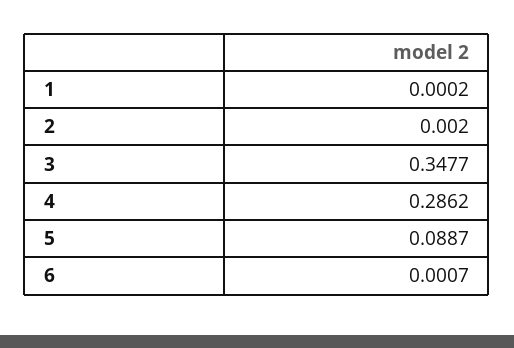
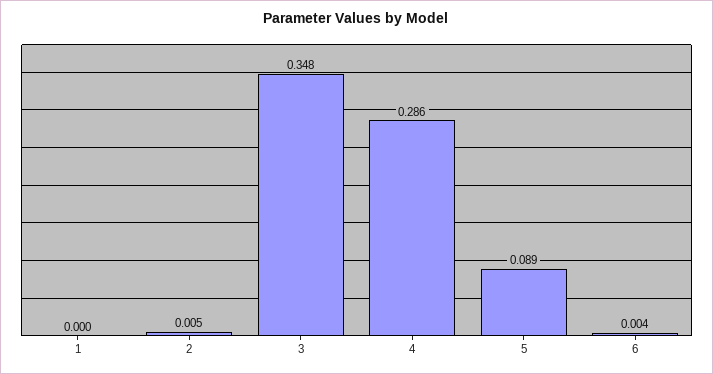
  {
    "1": 0.0002,
-   "2": 0.002,
+   "2": 0.005,
    "3": 0.3477,
    "4": 0.2862,
    "5": 0.0887,
-   "6": 0.0007
+   "6": 0.004
  }

